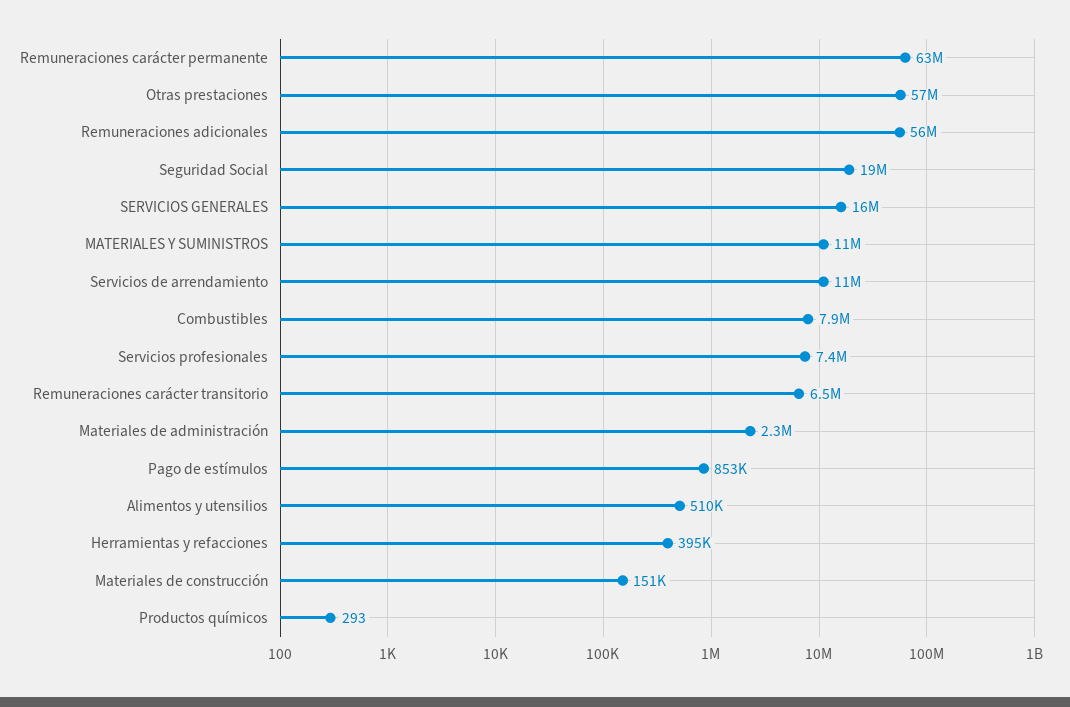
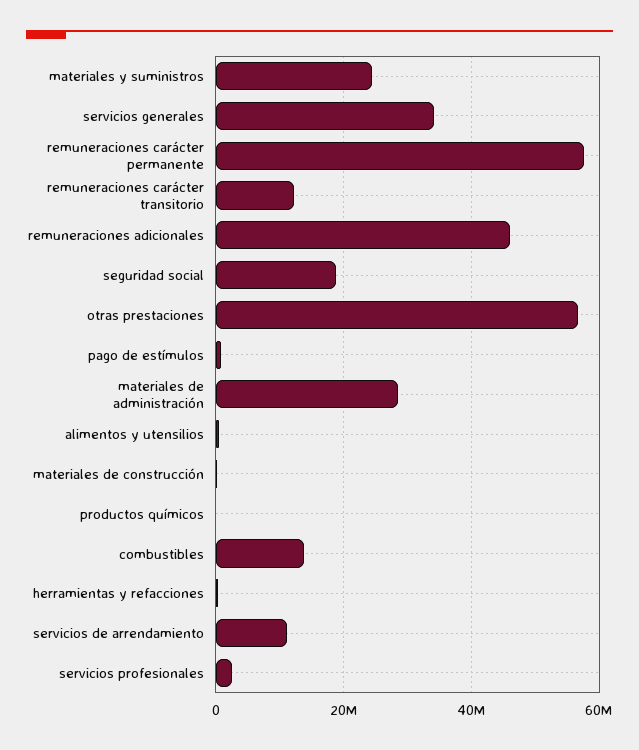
  {
-   "Remuneraciones carácter permanente": 63000000,
+   "Remuneraciones carácter permanente": 58000000,
    "Otras prestaciones": 57000000,
-   "Remuneraciones adicionales": 56000000,
+   "Remuneraciones adicionales": 46000000,
    "Seguridad Social": 19000000,
-   "SERVICIOS GENERALES": 16000000,
+   "SERVICIOS GENERALES": 34000000,
-   "MATERIALES Y SUMINISTROS": 11000000,
+   "MATERIALES Y SUMINISTROS": 24000000,
    "Servicios de arrendamiento": 11000000,
-   "Combustibles": 7900000,
+   "Combustibles": 14000000,
-   "Servicios profesionales": 7400000,
+   "Servicios profesionales": 2000000,
-   "Remuneraciones carácter transitorio": 6500000,
+   "Remuneraciones carácter transitorio": 12000000,
-   "Materiales de administración": 2300000,
+   "Materiales de administración": 28000000,
    "Pago de estímulos": 853000,
    "Alimentos y utensilios": 510000,
    "Herramientas y refacciones": 395000,
    "Materiales de construcción": 151000,
    "Productos químicos": 293
  }

